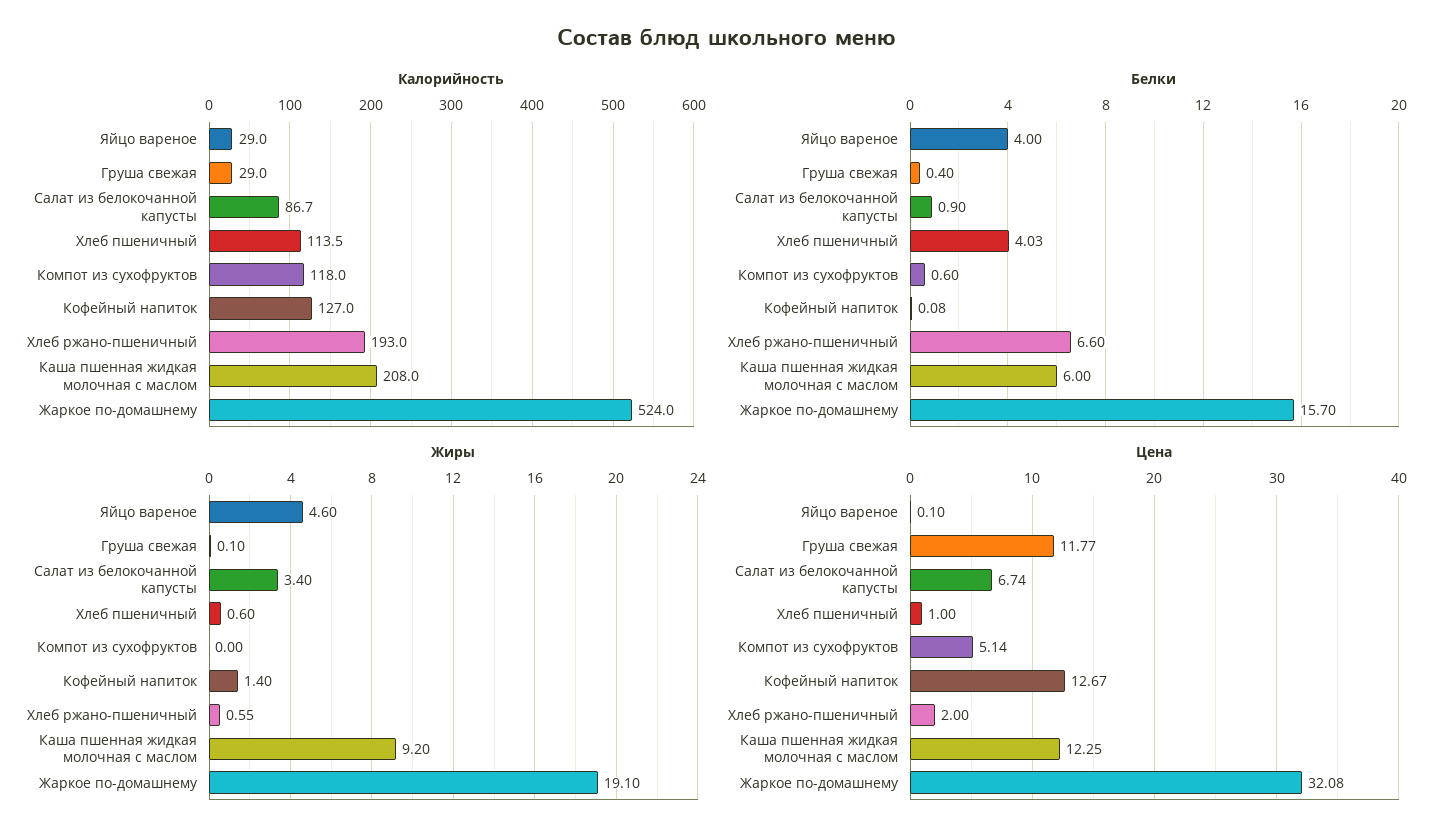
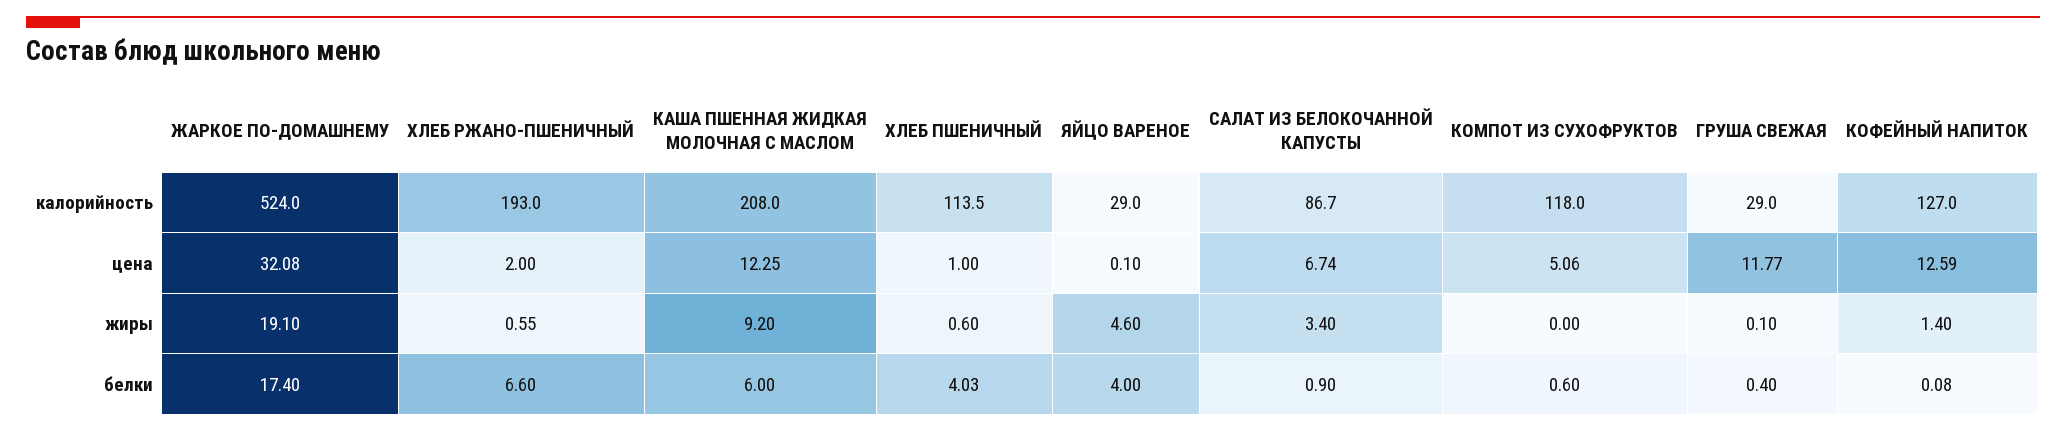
  {
    "Калорийность": {
      "Яйцо вареное": 29,
      "Груша свежая": 29,
      "Салат из белокочанной капусты": 86.7,
      "Хлеб пшеничный": 113.5,
      "Компот из сухофруктов": 118,
      "Кофейный напиток": 127,
      "Хлеб ржано-пшеничный": 193,
      "Каша пшенная жидкая молочная с маслом": 208,
      "Жаркое по-домашнему": 524
    },
    "Белки": {
      "Яйцо вареное": 4,
      "Груша свежая": 0.4,
      "Салат из белокочанной капусты": 0.9,
      "Хлеб пшеничный": 4.03,
      "Компот из сухофруктов": 0.6,
      "Кофейный напиток": 0.08,
      "Хлеб ржано-пшеничный": 6.6,
      "Каша пшенная жидкая молочная с маслом": 6,
-     "Жаркое по-домашнему": 15.7
+     "Жаркое по-домашнему": 17.4
    },
    "Жиры": {
      "Яйцо вареное": 4.6,
      "Груша свежая": 0.1,
      "Салат из белокочанной капусты": 3.4,
      "Хлеб пшеничный": 0.6,
      "Компот из сухофруктов": 0,
      "Кофейный напиток": 1.4,
      "Хлеб ржано-пшеничный": 0.55,
      "Каша пшенная жидкая молочная с маслом": 9.2,
      "Жаркое по-домашнему": 19.1
    },
    "Цена": {
      "Яйцо вареное": 0.1,
      "Груша свежая": 11.77,
      "Салат из белокочанной капусты": 6.74,
      "Хлеб пшеничный": 1,
-     "Компот из сухофруктов": 5.14,
+     "Компот из сухофруктов": 5.06,
-     "Кофейный напиток": 12.67,
+     "Кофейный напиток": 12.59,
      "Хлеб ржано-пшеничный": 2,
      "Каша пшенная жидкая молочная с маслом": 12.25,
      "Жаркое по-домашнему": 32.08
    }
  }

